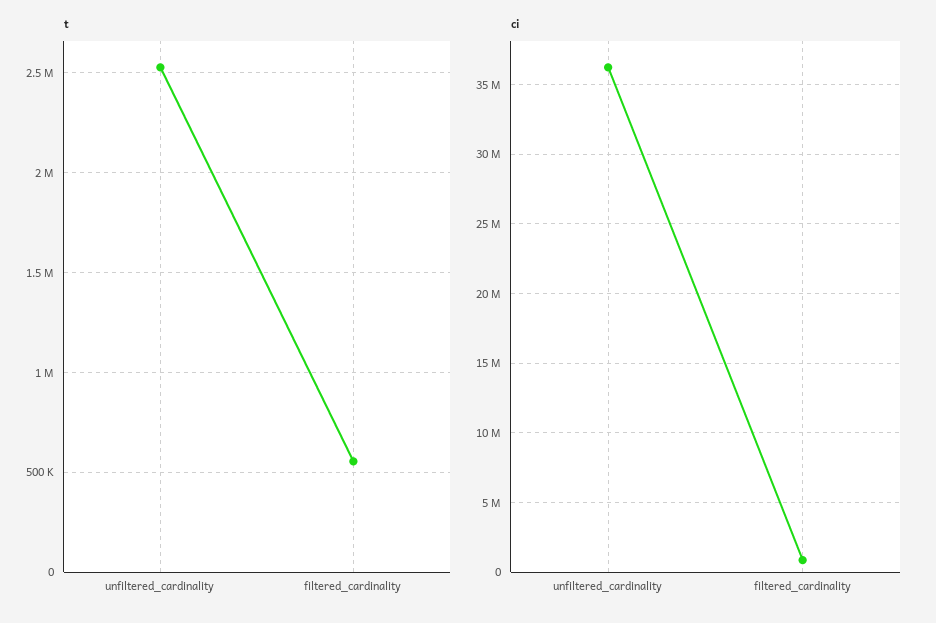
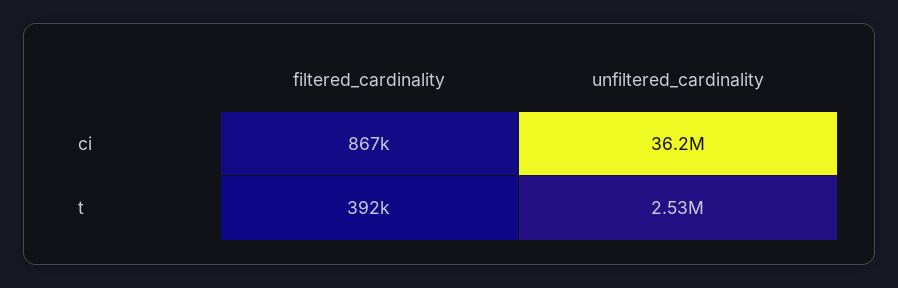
  {
    "t": {
      "unfiltered_cardinality": 2530000,
-     "filtered_cardinality": 550000
+     "filtered_cardinality": 392000
    },
    "ci": {
      "unfiltered_cardinality": 36200000,
      "filtered_cardinality": 867000
    }
  }

